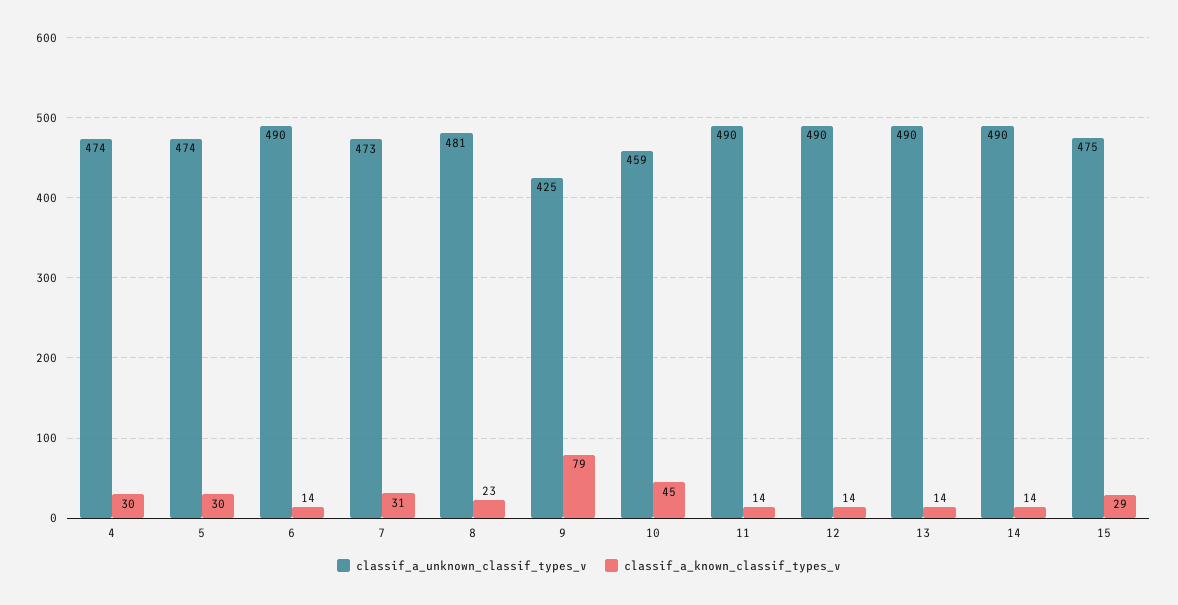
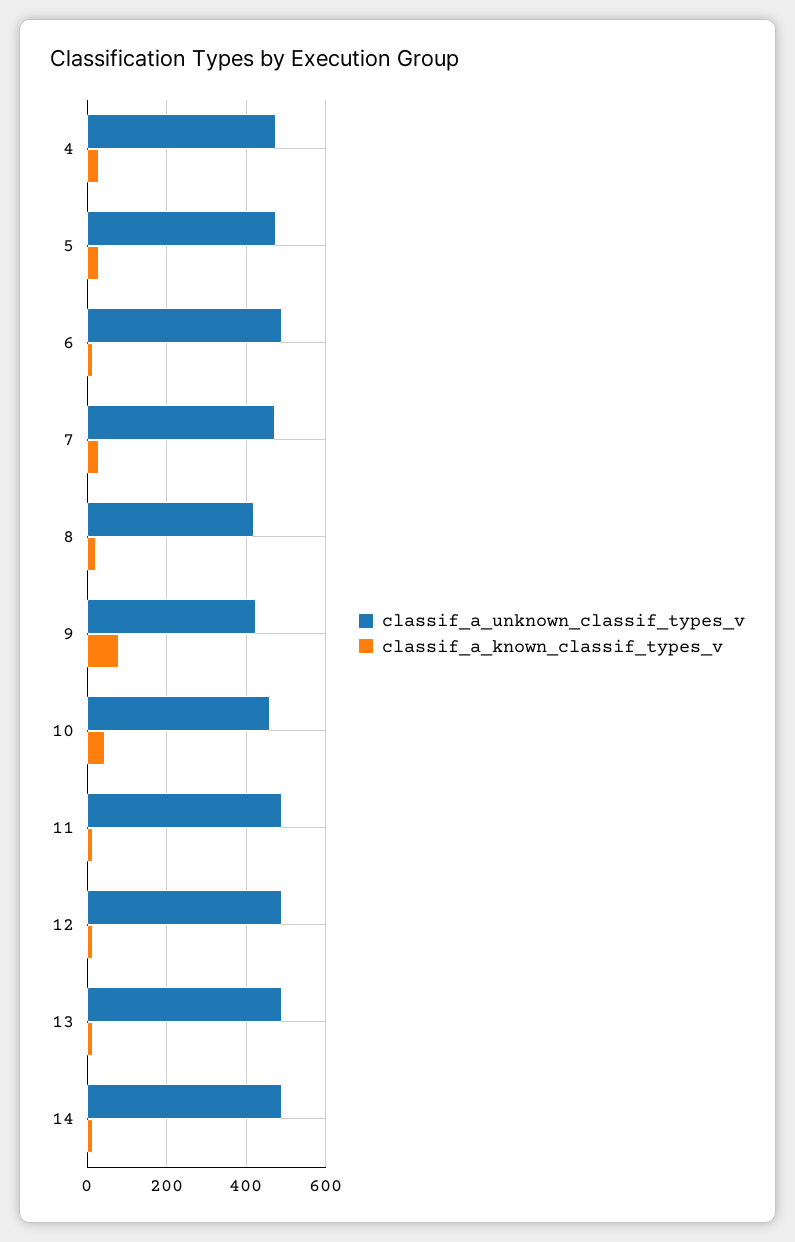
  {
    "classif_a_unknown_classif_types_v": {
      "4": 474,
      "5": 474,
      "6": 490,
      "7": 473,
-     "8": 481,
+     "8": 420,
      "9": 425,
      "10": 459,
      "11": 490,
      "12": 490,
      "13": 490,
-     "14": 490,
+     "14": 490
-     "15": 475
    },
    "classif_a_known_classif_types_v": {
      "4": 30,
      "5": 30,
      "6": 14,
      "7": 31,
      "8": 23,
      "9": 79,
      "10": 45,
      "11": 14,
      "12": 14,
      "13": 14,
-     "14": 14,
+     "14": 14
-     "15": 29
    }
  }

